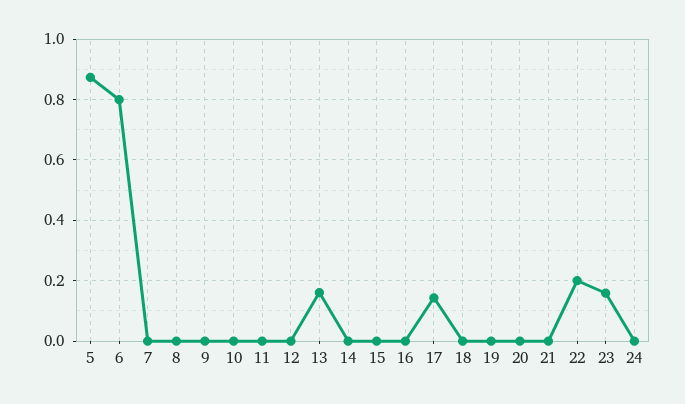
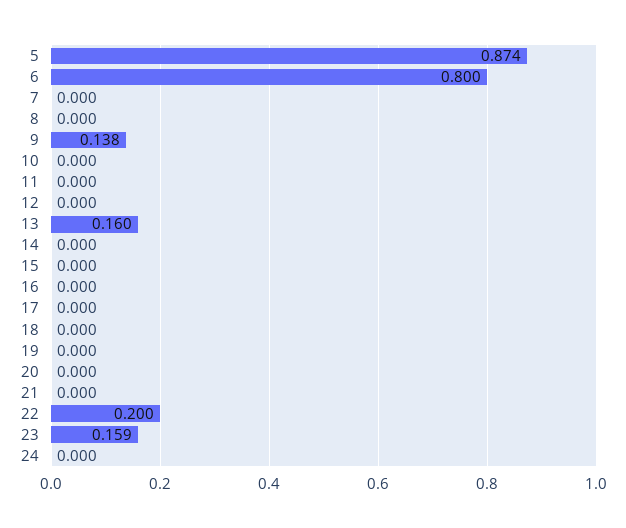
  {
    "5": 0.874,
    "6": 0.8,
    "7": 0,
    "8": 0,
-   "9": 0,
+   "9": 0.138,
    "10": 0,
    "11": 0,
    "12": 0,
    "13": 0.16,
    "14": 0,
    "15": 0,
    "16": 0,
-   "17": 0.14,
+   "17": 0,
    "18": 0,
    "19": 0,
    "20": 0,
    "21": 0,
    "22": 0.2,
    "23": 0.159,
    "24": 0
  }

